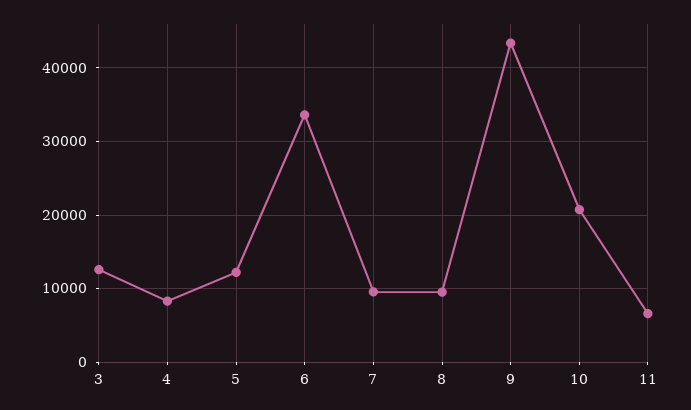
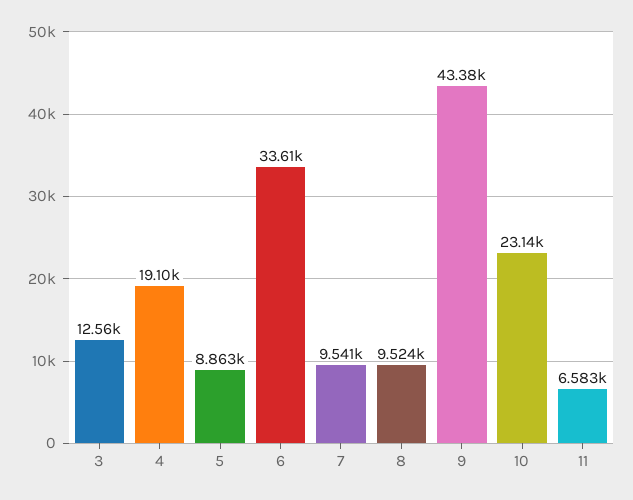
  {
    "3": 12560,
-   "4": 8000,
+   "4": 19100,
-   "5": 12000,
+   "5": 8863,
    "6": 33610,
    "7": 9541,
    "8": 9524,
    "9": 43380,
-   "10": 21000,
+   "10": 23140,
    "11": 6583
  }

